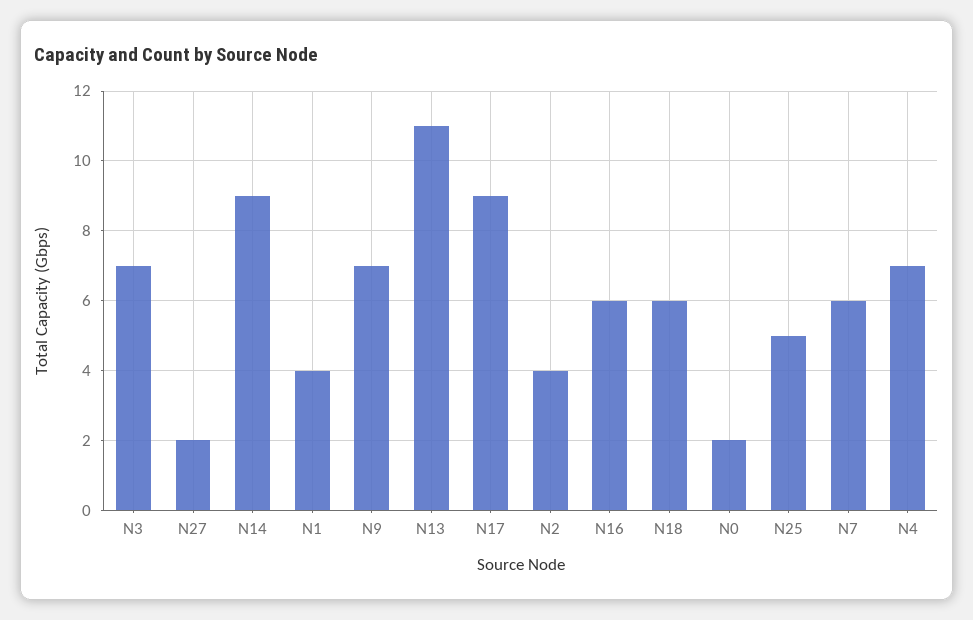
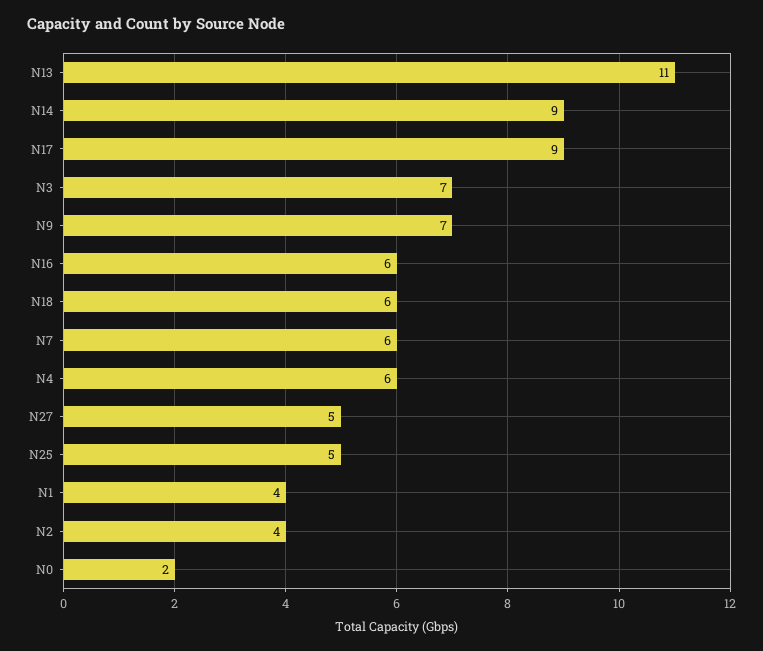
  {
    "N3": 7,
-   "N27": 2,
+   "N27": 5,
    "N14": 9,
    "N1": 4,
    "N9": 7,
    "N13": 11,
    "N17": 9,
    "N2": 4,
    "N16": 6,
    "N18": 6,
    "N0": 2,
    "N25": 5,
    "N7": 6,
-   "N4": 7
+   "N4": 6
  }

